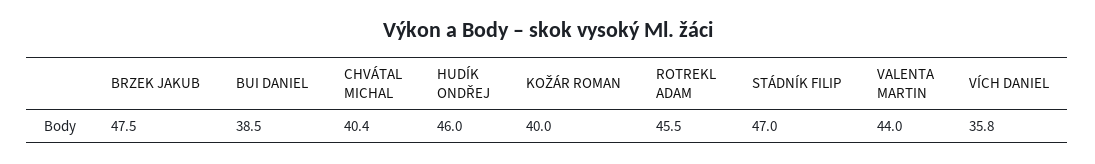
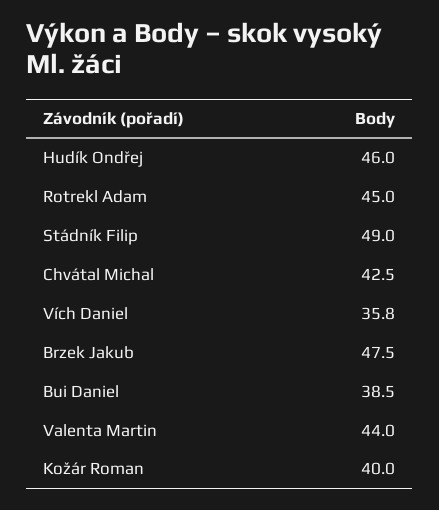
  {
    "BRZEK JAKUB": 47.5,
    "BUI DANIEL": 38.5,
-   "CHVÁTAL MICHAL": 40.4,
+   "CHVÁTAL MICHAL": 42.5,
    "HUDÍK ONDŘEJ": 46,
    "KOŽÁR ROMAN": 40,
-   "ROTREKL ADAM": 45.5,
+   "ROTREKL ADAM": 45,
-   "STÁDNÍK FILIP": 47,
+   "STÁDNÍK FILIP": 49,
    "VALENTA MARTIN": 44,
    "VÍCH DANIEL": 35.8
  }

